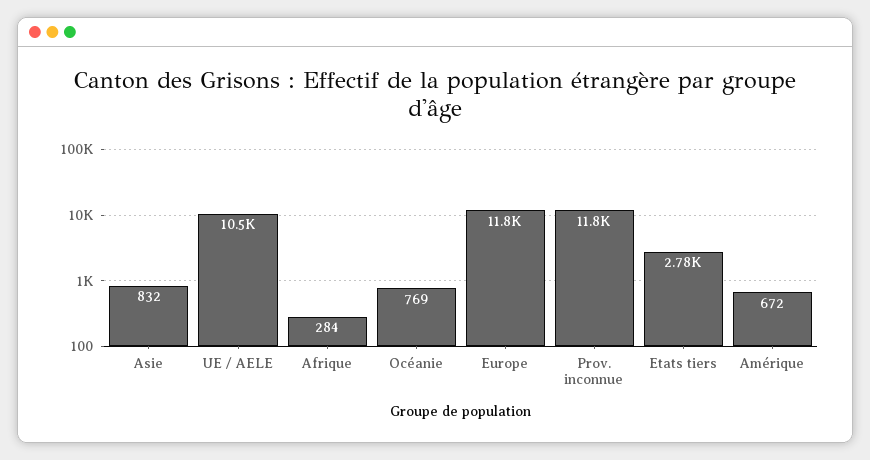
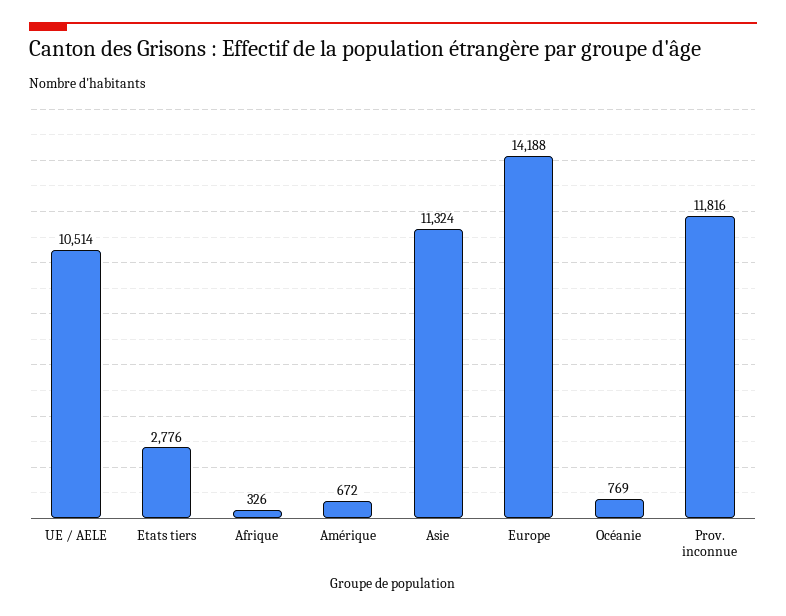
  {
-   "Asie": 832,
+   "Asie": 11324,
    "UE / AELE": 10514,
-   "Afrique": 284,
+   "Afrique": 326,
    "Océanie": 769,
-   "Europe": 11800,
+   "Europe": 14188,
    "Prov. inconnue": 11816,
    "Etats tiers": 2776,
    "Amérique": 672
  }

